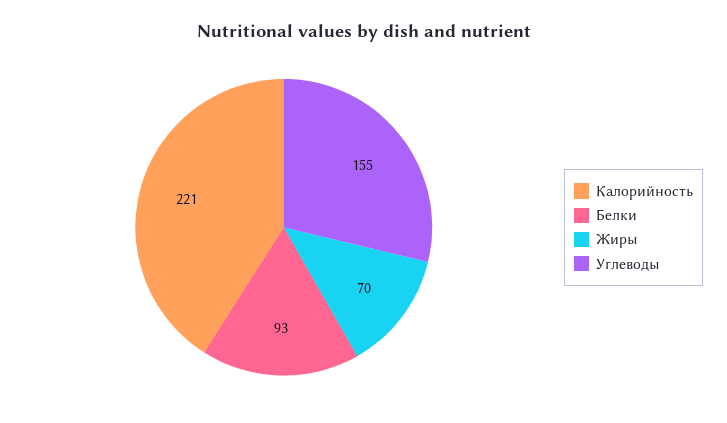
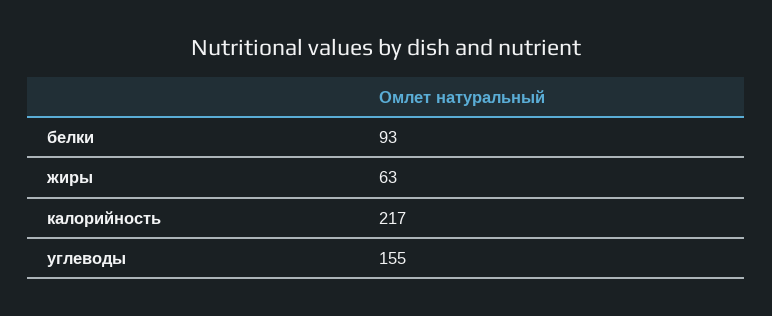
  {
-   "Калорийность": 221,
+   "Калорийность": 217,
    "Белки": 93,
-   "Жиры": 70,
+   "Жиры": 63,
    "Углеводы": 155
  }

